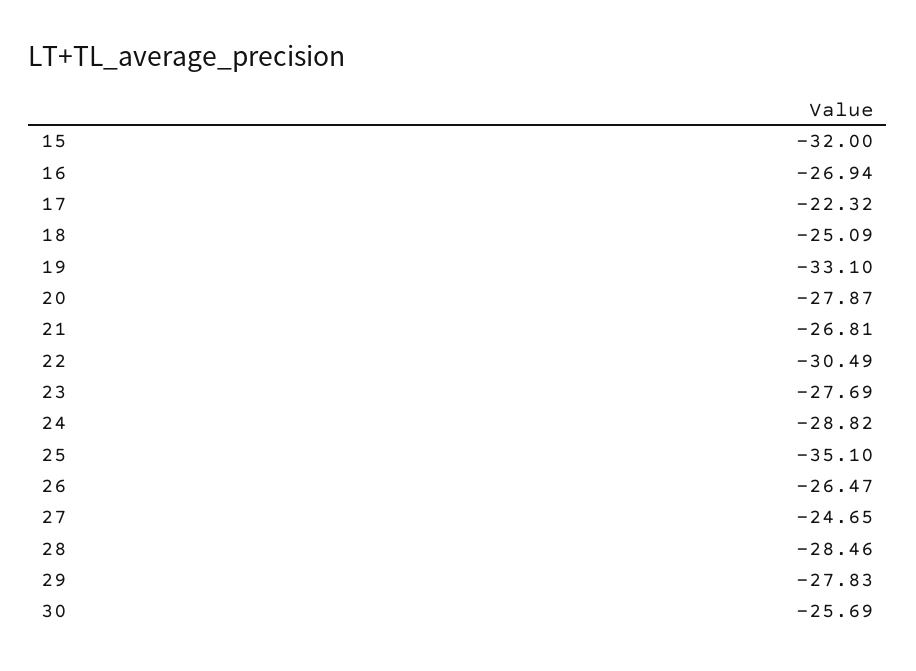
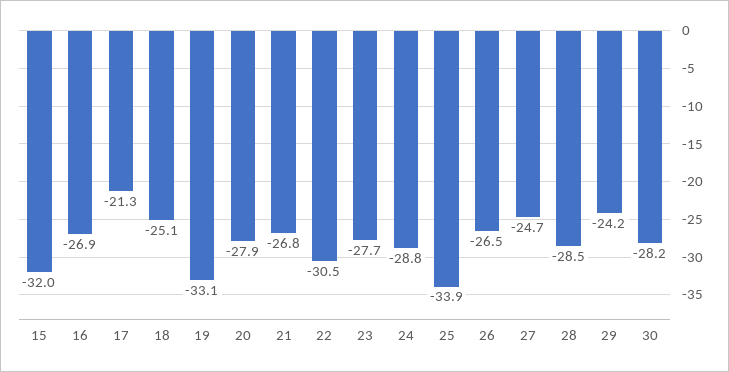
  {
    "15": -32,
    "16": -26.94,
-   "17": -22.32,
+   "17": -21.3,
    "18": -25.09,
    "19": -33.1,
    "20": -27.87,
    "21": -26.81,
    "22": -30.49,
    "23": -27.69,
    "24": -28.82,
-   "25": -35.1,
+   "25": -33.9,
    "26": -26.47,
    "27": -24.65,
    "28": -28.46,
-   "29": -27.83,
+   "29": -24.2,
-   "30": -25.69
+   "30": -28.2
  }

